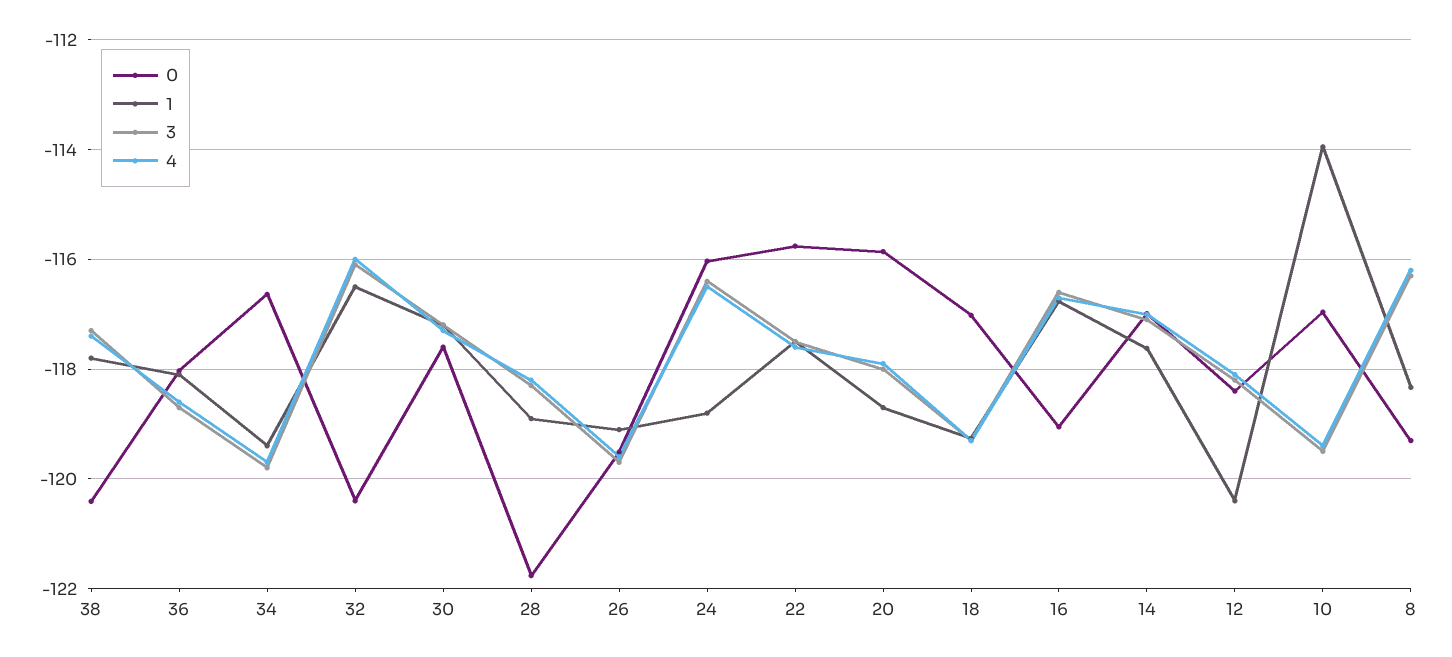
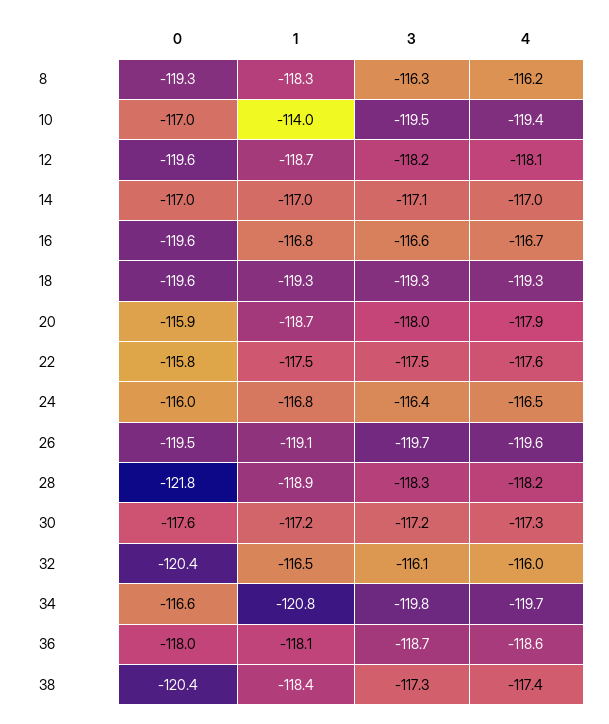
  {
    "0": {
      "38": -120.4,
      "36": -118,
      "34": -116.6,
      "32": -120.4,
      "30": -117.6,
      "28": -121.8,
      "26": -119.5,
      "24": -116,
      "22": -115.8,
      "20": -115.9,
-     "18": -117,
+     "18": -119.6,
-     "16": -119,
+     "16": -119.6,
      "14": -117,
-     "12": -118.4,
+     "12": -119.6,
      "10": -117,
      "8": -119.3
    },
    "1": {
-     "38": -117.8,
+     "38": -118.4,
      "36": -118.1,
-     "34": -119.4,
+     "34": -120.8,
      "32": -116.5,
      "30": -117.2,
      "28": -118.9,
      "26": -119.1,
-     "24": -118.8,
+     "24": -116.8,
      "22": -117.5,
      "20": -118.7,
      "18": -119.3,
      "16": -116.8,
-     "14": -117.6,
+     "14": -117,
-     "12": -120.4,
+     "12": -118.7,
      "10": -114,
      "8": -118.3
    },
    "3": {
      "38": -117.3,
      "36": -118.7,
      "34": -119.8,
      "32": -116.1,
      "30": -117.2,
      "28": -118.3,
      "26": -119.7,
      "24": -116.4,
      "22": -117.5,
      "20": -118,
      "18": -119.3,
      "16": -116.6,
      "14": -117.1,
      "12": -118.2,
      "10": -119.5,
      "8": -116.3
    },
    "4": {
      "38": -117.4,
      "36": -118.6,
      "34": -119.7,
      "32": -116,
      "30": -117.3,
      "28": -118.2,
      "26": -119.6,
      "24": -116.5,
      "22": -117.6,
      "20": -117.9,
      "18": -119.3,
      "16": -116.7,
      "14": -117,
      "12": -118.1,
      "10": -119.4,
      "8": -116.2
    }
  }

